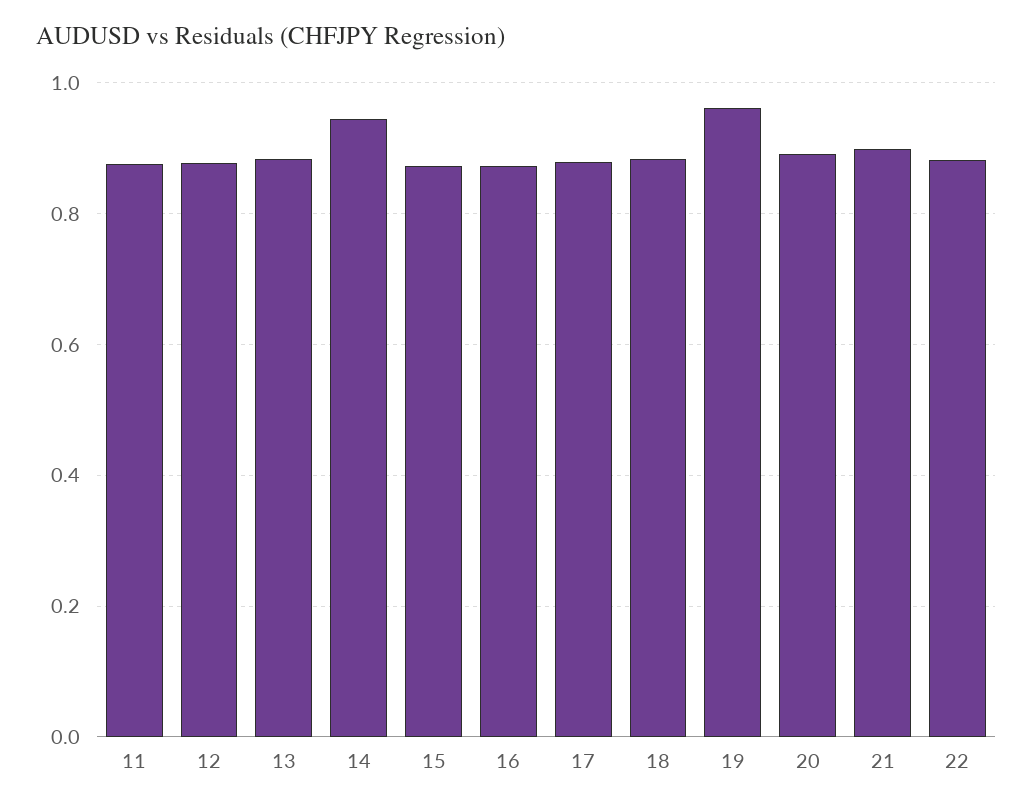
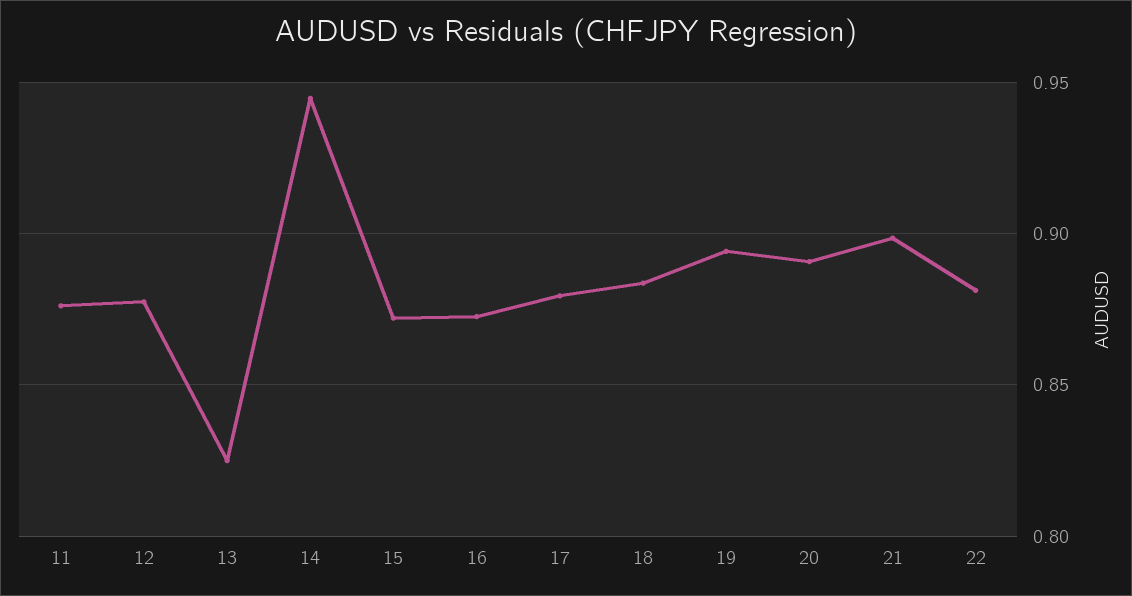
  {
    "11": 0.875,
    "12": 0.88,
-   "13": 0.88,
+   "13": 0.825,
    "14": 0.945,
    "15": 0.87,
    "16": 0.875,
    "17": 0.88,
    "18": 0.885,
-   "19": 0.96,
+   "19": 0.895,
    "20": 0.89,
    "21": 0.9,
    "22": 0.88
  }

